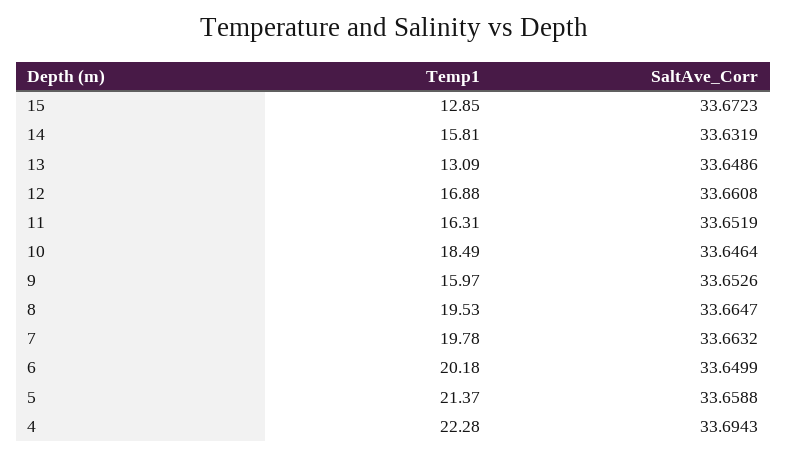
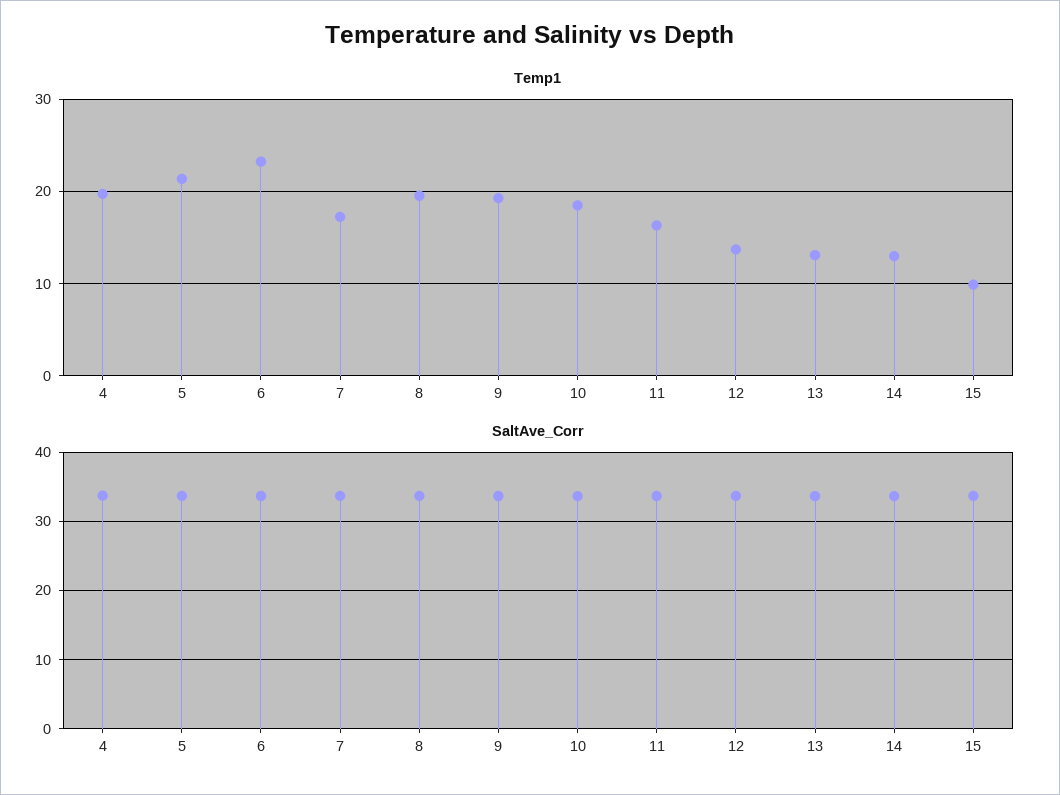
  {
    "Temp1": {
-     "15": 12.85,
+     "15": 10,
-     "14": 15.81,
+     "14": 13,
      "13": 13.09,
-     "12": 16.88,
+     "12": 14,
      "11": 16.31,
      "10": 18.49,
-     "9": 15.97,
+     "9": 19,
      "8": 19.53,
-     "7": 19.78,
+     "7": 17,
-     "6": 20.18,
+     "6": 23,
      "5": 21.37,
-     "4": 22.28
+     "4": 20
    },
    "SaltAve_Corr": {
      "15": 33.6723,
      "14": 33.6319,
      "13": 33.6486,
      "12": 33.6608,
      "11": 33.6519,
      "10": 33.6464,
      "9": 33.6526,
      "8": 33.6647,
      "7": 33.6632,
      "6": 33.6499,
      "5": 33.6588,
      "4": 33.6943
    }
  }

